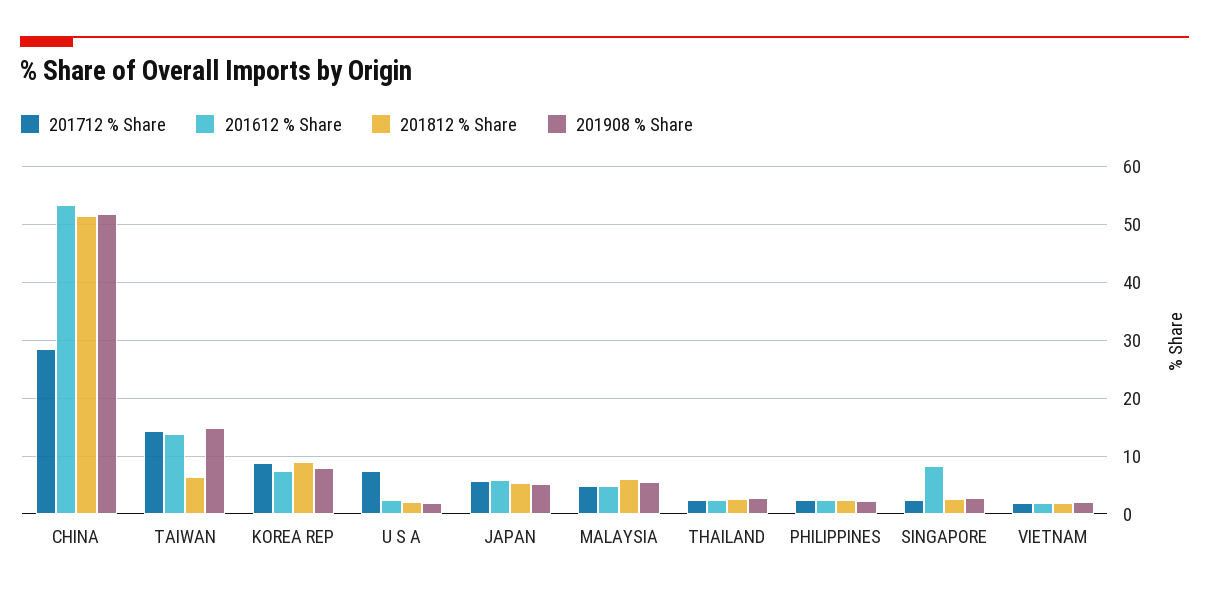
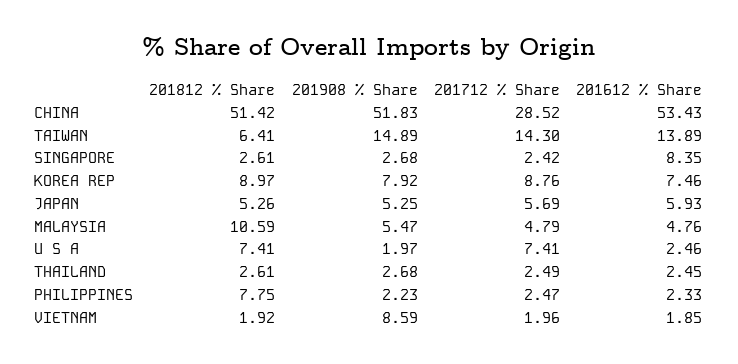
  {
    "201712 % Share": {
      "CHINA": 28.52,
      "TAIWAN": 14.3,
      "KOREA REP": 8.76,
      "U S A": 7.41,
      "JAPAN": 5.69,
      "MALAYSIA": 4.79,
      "THAILAND": 2.49,
      "PHILIPPINES": 2.47,
      "SINGAPORE": 2.42,
      "VIETNAM": 1.96
    },
    "201612 % Share": {
      "CHINA": 53.43,
      "TAIWAN": 13.89,
      "KOREA REP": 7.46,
      "U S A": 2.46,
      "JAPAN": 5.93,
      "MALAYSIA": 4.76,
      "THAILAND": 2.45,
      "PHILIPPINES": 2.33,
      "SINGAPORE": 8.35,
      "VIETNAM": 1.85
    },
    "201812 % Share": {
      "CHINA": 51.42,
      "TAIWAN": 6.41,
      "KOREA REP": 8.97,
-     "U S A": 2,
+     "U S A": 7.41,
      "JAPAN": 5.26,
-     "MALAYSIA": 6,
+     "MALAYSIA": 10.59,
      "THAILAND": 2.61,
-     "PHILIPPINES": 2,
+     "PHILIPPINES": 7.75,
      "SINGAPORE": 2.61,
      "VIETNAM": 1.92
    },
    "201908 % Share": {
      "CHINA": 51.83,
      "TAIWAN": 14.89,
      "KOREA REP": 7.92,
      "U S A": 1.97,
      "JAPAN": 5.25,
      "MALAYSIA": 5.47,
      "THAILAND": 2.68,
      "PHILIPPINES": 2.23,
      "SINGAPORE": 2.68,
-     "VIETNAM": 2
+     "VIETNAM": 8.59
    }
  }

